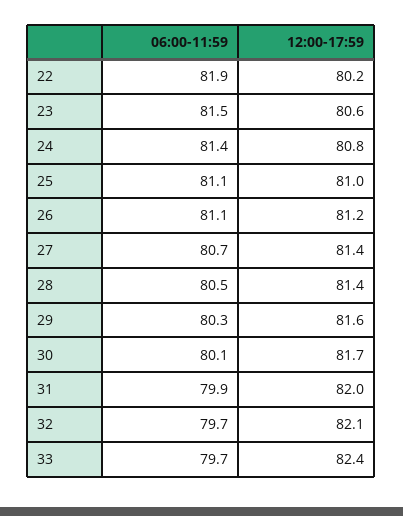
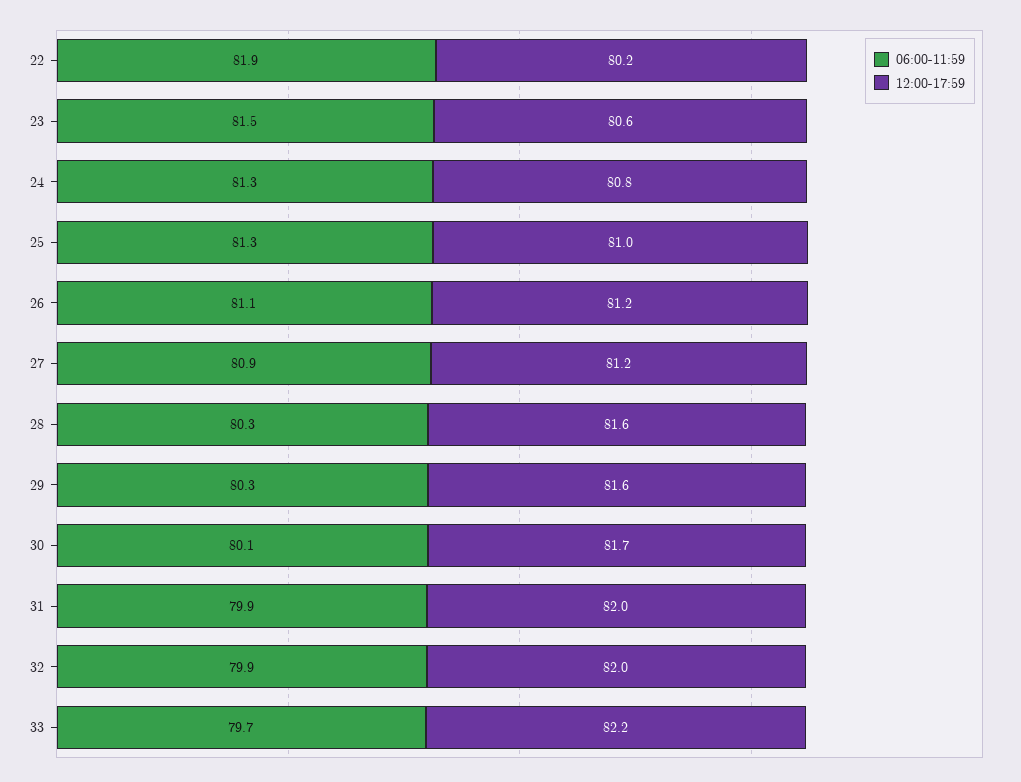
  {
    "06:00-11:59": {
      "22": 81.9,
      "23": 81.5,
-     "24": 81.4,
+     "24": 81.3,
-     "25": 81.1,
+     "25": 81.3,
      "26": 81.1,
-     "27": 80.7,
+     "27": 80.9,
-     "28": 80.5,
+     "28": 80.3,
      "29": 80.3,
      "30": 80.1,
      "31": 79.9,
-     "32": 79.7,
+     "32": 79.9,
      "33": 79.7
    },
    "12:00-17:59": {
      "22": 80.2,
      "23": 80.6,
      "24": 80.8,
      "25": 81,
      "26": 81.2,
-     "27": 81.4,
+     "27": 81.2,
-     "28": 81.4,
+     "28": 81.6,
      "29": 81.6,
      "30": 81.7,
      "31": 82,
-     "32": 82.1,
+     "32": 82,
-     "33": 82.4
+     "33": 82.2
    }
  }

